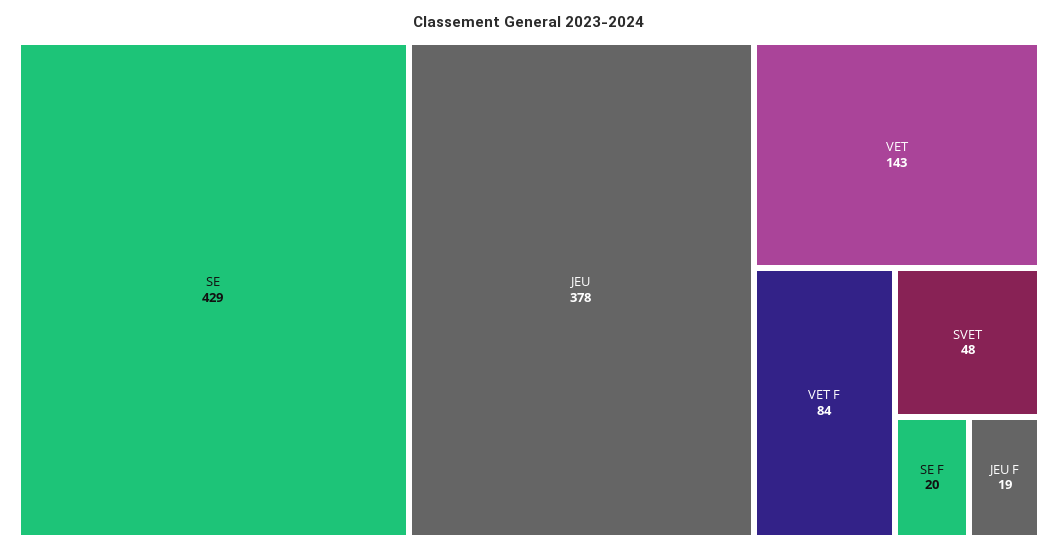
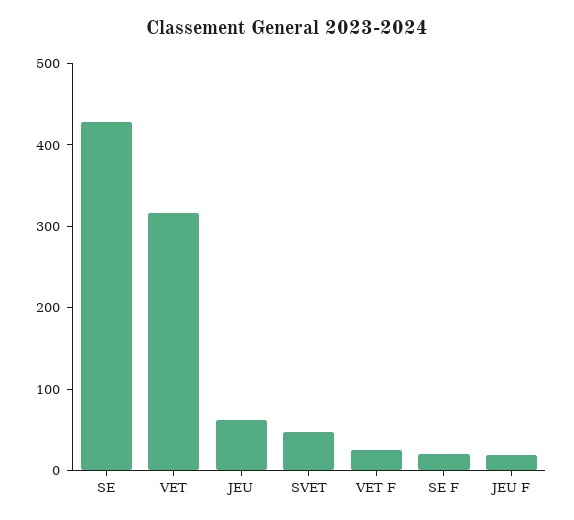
  {
    "SE": 429,
-   "JEU": 378,
+   "JEU": 60,
-   "VET": 143,
+   "VET": 320,
-   "VET F": 84,
+   "VET F": 20,
    "SVET": 48,
    "SE F": 20,
    "JEU F": 19
  }

